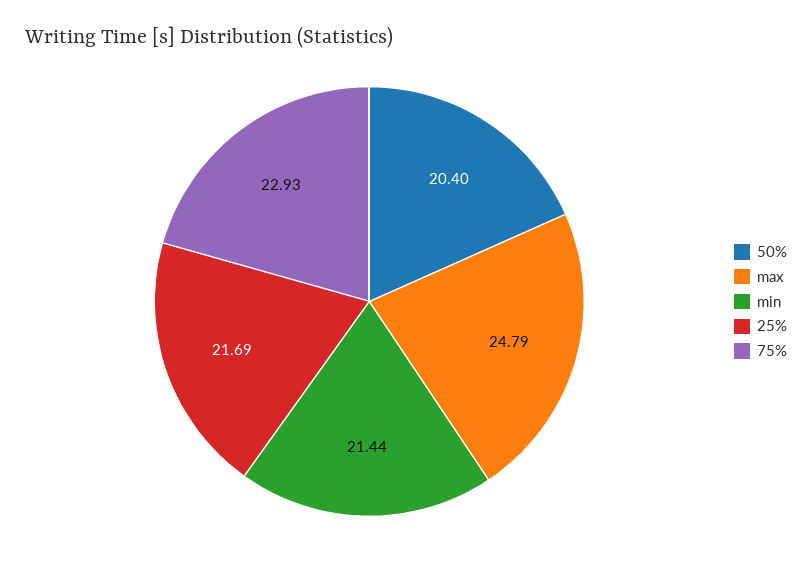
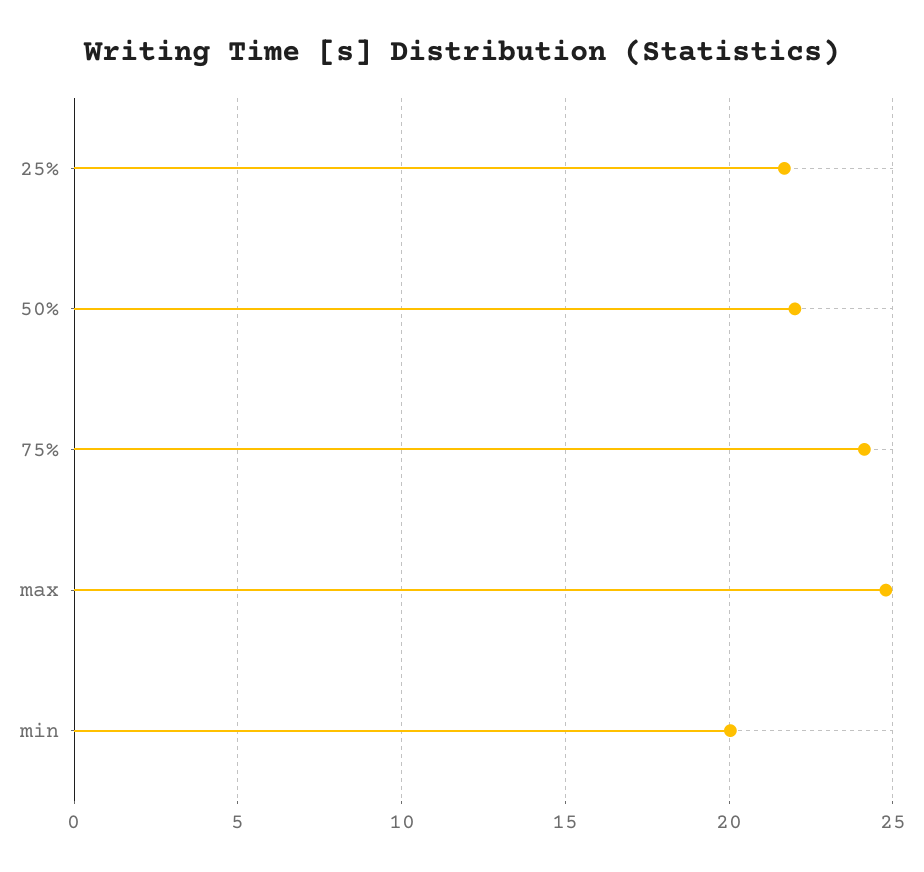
  {
-   "50%": 20.4,
+   "50%": 22,
    "max": 24.79,
-   "min": 21.44,
+   "min": 20,
    "25%": 21.69,
-   "75%": 22.93
+   "75%": 24
  }

